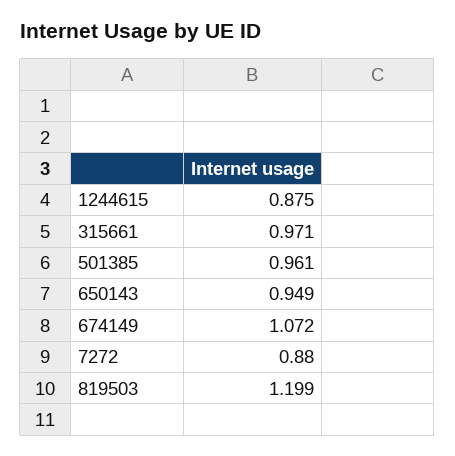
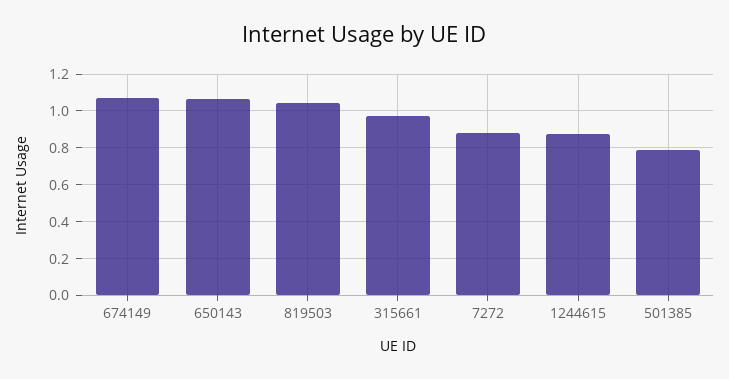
  {
    "1244615": 0.875,
    "315661": 0.971,
-   "501385": 0.961,
+   "501385": 0.8,
-   "650143": 0.949,
+   "650143": 1.05,
    "674149": 1.072,
    "7272": 0.88,
-   "819503": 1.199
+   "819503": 1.05
  }

